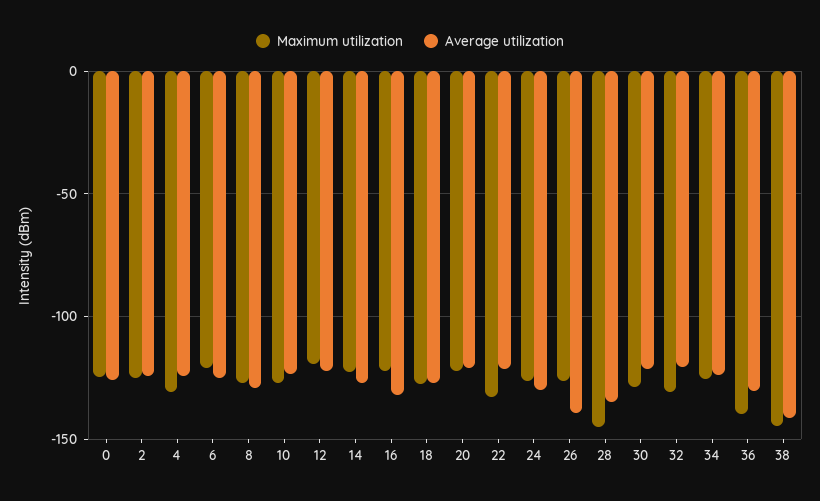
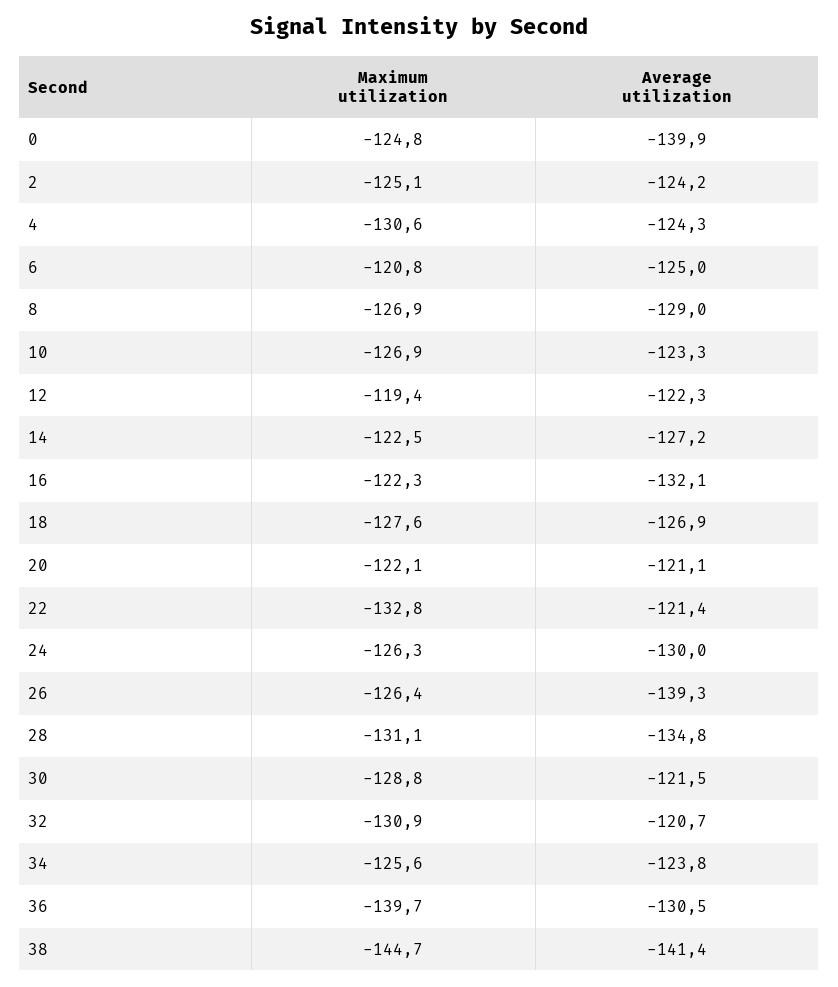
  {
    "Maximum utilization": {
      "0": -124.8,
      "2": -125.1,
      "4": -130.6,
      "6": -120.8,
      "8": -126.9,
      "10": -126.9,
      "12": -119.4,
      "14": -122.5,
      "16": -122.3,
      "18": -127.6,
      "20": -122.1,
      "22": -132.8,
      "24": -126.3,
      "26": -126.4,
-     "28": -145,
+     "28": -131.1,
      "30": -128.8,
      "32": -130.9,
      "34": -125.6,
      "36": -139.7,
      "38": -144.7
    },
    "Average utilization": {
-     "0": -125,
+     "0": -139.9,
      "2": -124.2,
      "4": -124.3,
      "6": -125,
      "8": -129,
      "10": -123.3,
      "12": -122.3,
      "14": -127.2,
      "16": -132.1,
      "18": -126.9,
      "20": -121.1,
      "22": -121.4,
      "24": -130,
      "26": -139.3,
      "28": -134.8,
      "30": -121.5,
      "32": -120.7,
      "34": -123.8,
      "36": -130.5,
      "38": -141.4
    }
  }

